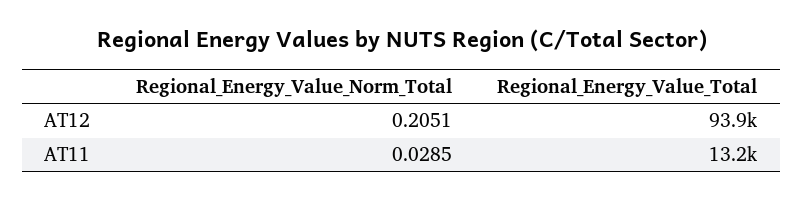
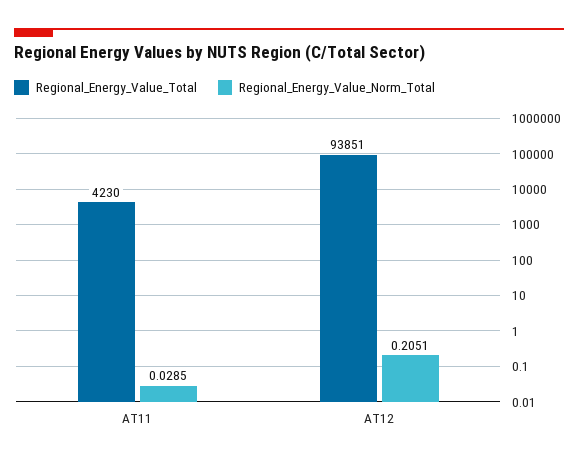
  {
    "Regional_Energy_Value_Norm_Total": {
      "AT12": 0.2051,
      "AT11": 0.0285
    },
    "Regional_Energy_Value_Total": {
      "AT12": 93851,
-     "AT11": 13200
+     "AT11": 4230
    }
  }

